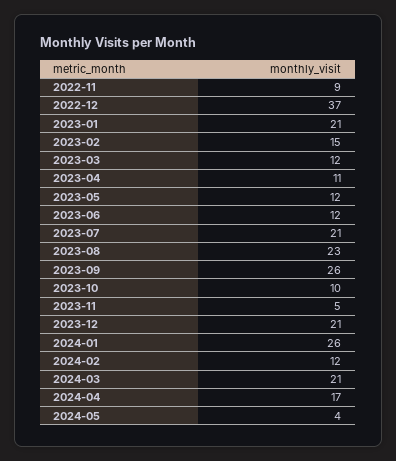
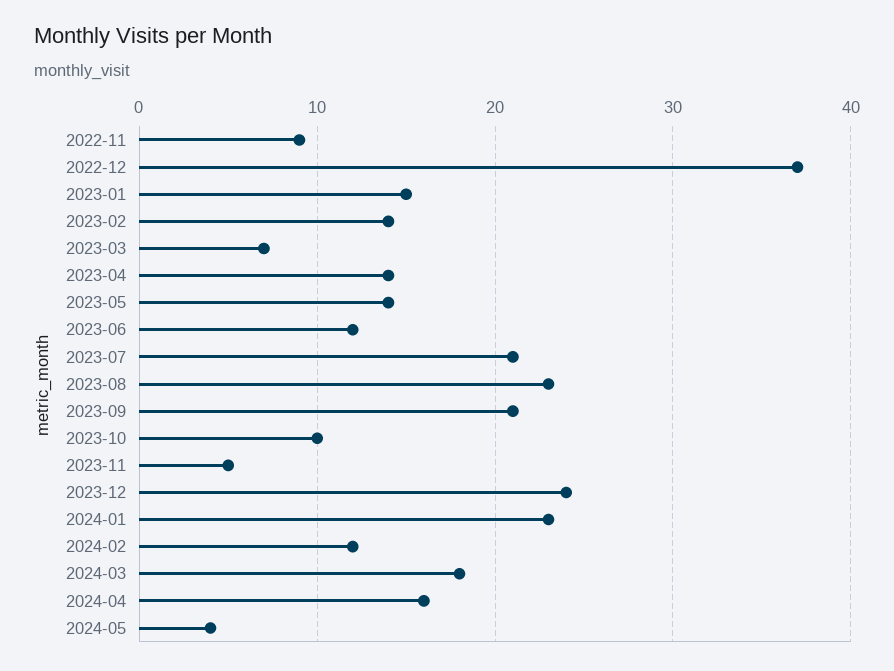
  {
    "2022-11": 9,
    "2022-12": 37,
-   "2023-01": 21,
+   "2023-01": 15,
-   "2023-02": 15,
+   "2023-02": 14,
-   "2023-03": 12,
+   "2023-03": 7,
-   "2023-04": 11,
+   "2023-04": 14,
-   "2023-05": 12,
+   "2023-05": 14,
    "2023-06": 12,
    "2023-07": 21,
    "2023-08": 23,
-   "2023-09": 26,
+   "2023-09": 21,
    "2023-10": 10,
    "2023-11": 5,
-   "2023-12": 21,
+   "2023-12": 24,
-   "2024-01": 26,
+   "2024-01": 23,
    "2024-02": 12,
-   "2024-03": 21,
+   "2024-03": 18,
-   "2024-04": 17,
+   "2024-04": 16,
    "2024-05": 4
  }

